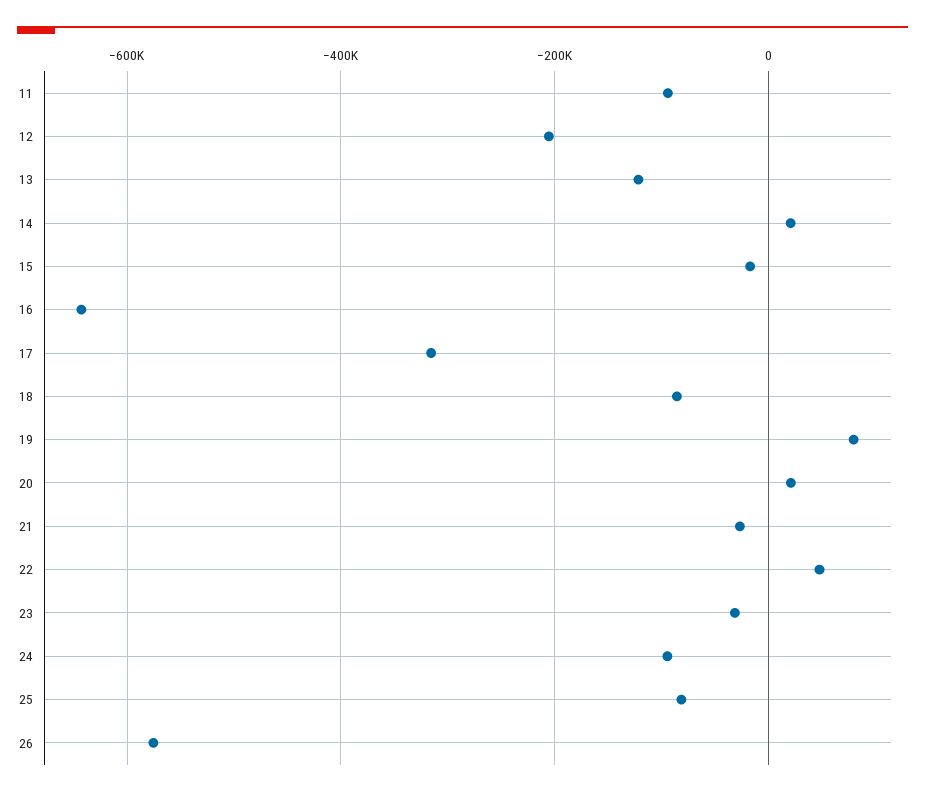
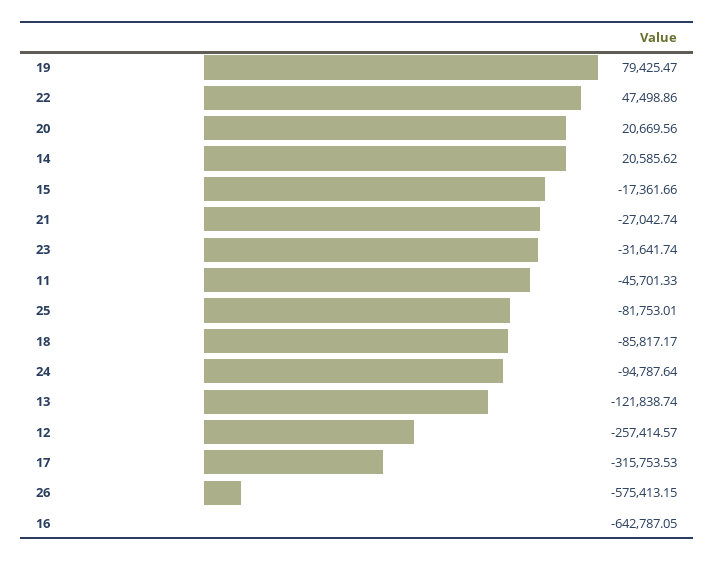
  {
-   "11": -100000,
+   "11": -45701.33,
-   "12": -200000,
+   "12": -257414.57,
    "13": -121838.74,
    "14": 20585.62,
    "15": -17361.66,
    "16": -642787.05,
    "17": -315753.53,
    "18": -85817.17,
    "19": 79425.47,
    "20": 20669.56,
    "21": -27042.74,
    "22": 47498.86,
    "23": -31641.74,
    "24": -94787.64,
    "25": -81753.01,
    "26": -575413.15
  }

